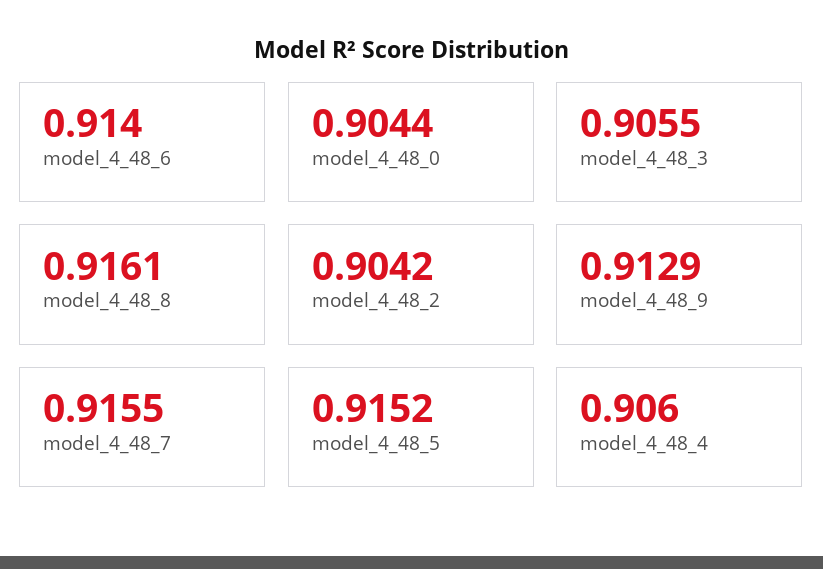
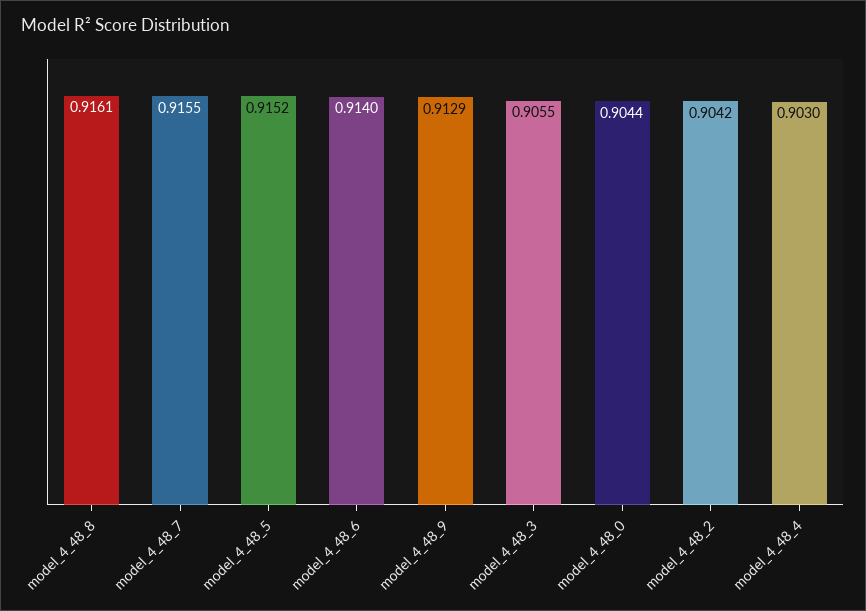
  {
    "model_4_48_6": 0.914,
    "model_4_48_0": 0.9044,
    "model_4_48_3": 0.9055,
    "model_4_48_8": 0.9161,
    "model_4_48_2": 0.9042,
    "model_4_48_9": 0.9129,
    "model_4_48_7": 0.9155,
    "model_4_48_5": 0.9152,
-   "model_4_48_4": 0.906
+   "model_4_48_4": 0.903
  }

